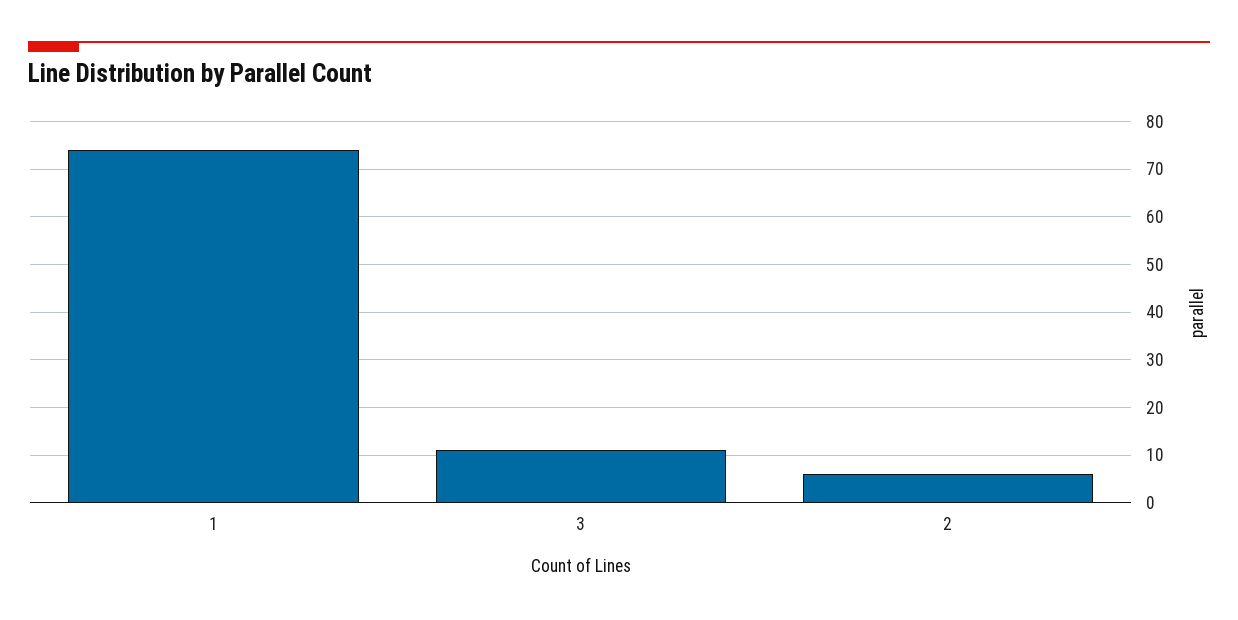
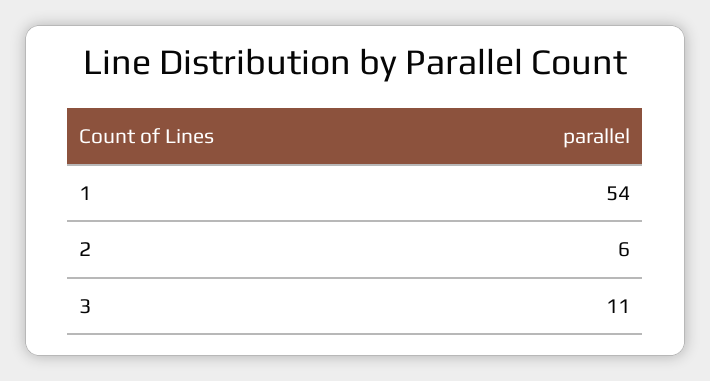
  {
-   "1": 75,
+   "1": 54,
    "3": 11,
    "2": 6
  }

